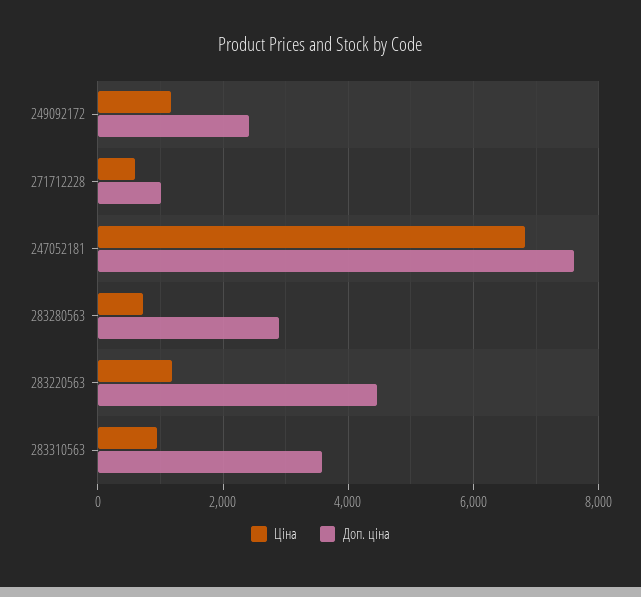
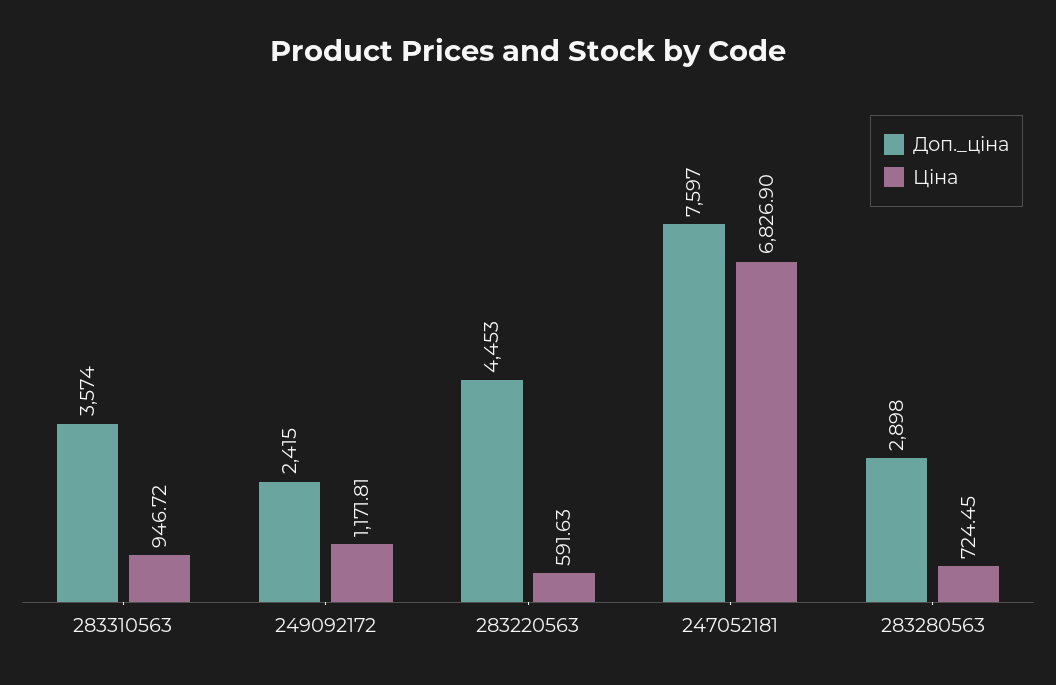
  {
    "Ціна": {
      "249092172": 1171.81,
-     "271712228": 600,
      "247052181": 6826.9,
      "283280563": 724.45,
-     "283220563": 1200,
+     "283220563": 591.63,
      "283310563": 946.72
    },
    "Доп. ціна": {
      "249092172": 2415,
-     "271712228": 1000,
      "247052181": 7597,
      "283280563": 2898,
      "283220563": 4453,
      "283310563": 3574
    }
  }

